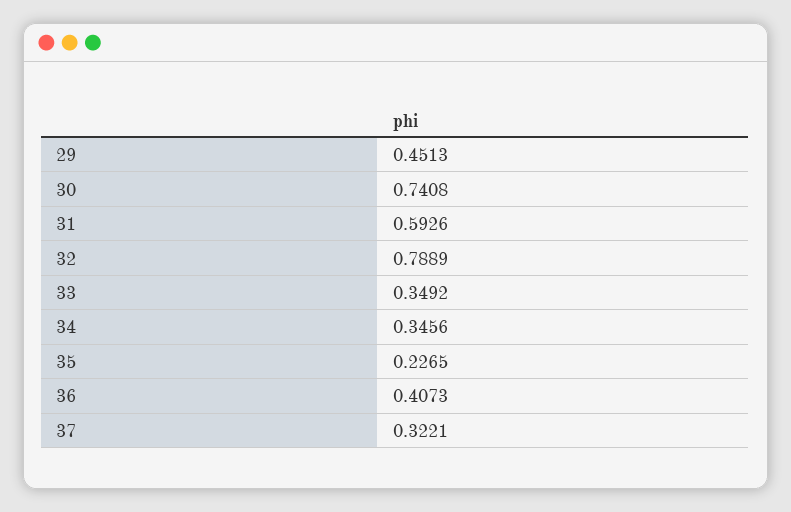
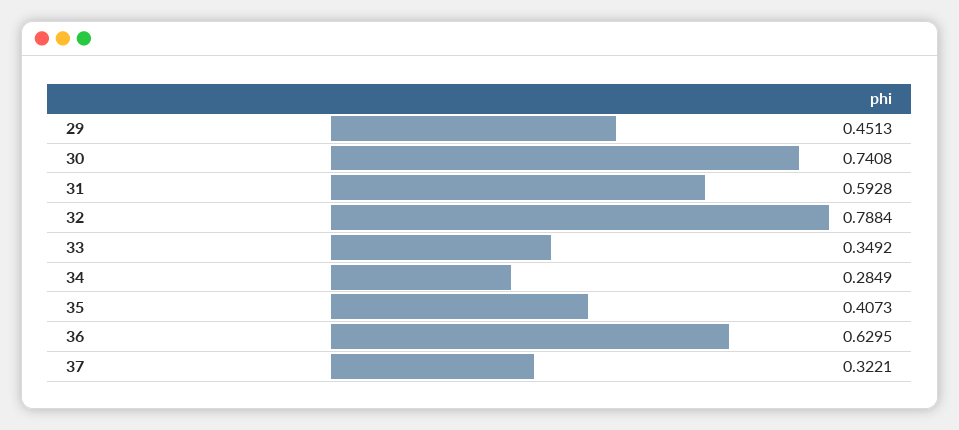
  {
    "29": 0.4513,
    "30": 0.7408,
-   "31": 0.5926,
+   "31": 0.5928,
-   "32": 0.7889,
+   "32": 0.7884,
    "33": 0.3492,
-   "34": 0.3456,
+   "34": 0.2849,
-   "35": 0.2265,
+   "35": 0.4073,
-   "36": 0.4073,
+   "36": 0.6295,
    "37": 0.3221
  }

